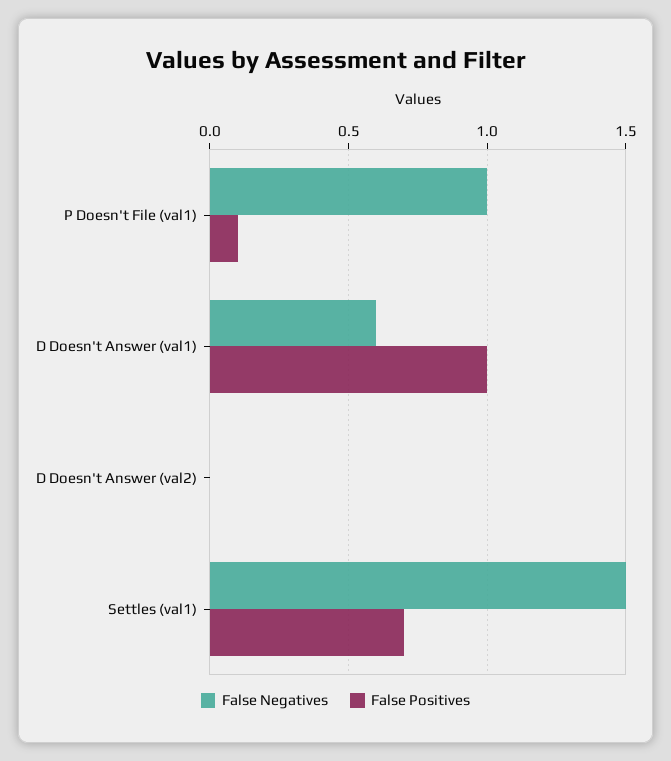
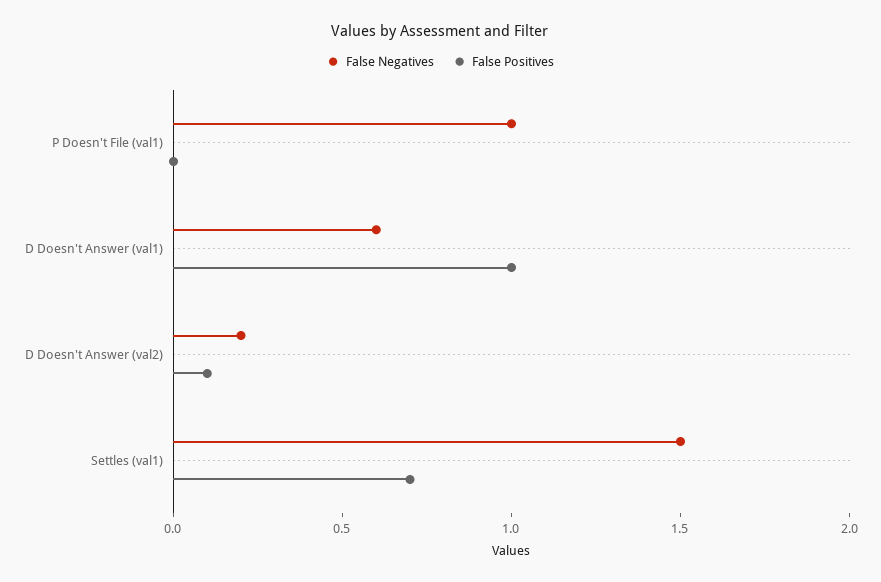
  {
    "False Negatives": {
      "P Doesn't File (val1)": 1,
      "D Doesn't Answer (val1)": 0.6,
-     "D Doesn't Answer (val2)": 0,
+     "D Doesn't Answer (val2)": 0.2,
      "Settles (val1)": 1.5
    },
    "False Positives": {
-     "P Doesn't File (val1)": 0.1,
+     "P Doesn't File (val1)": 0,
      "D Doesn't Answer (val1)": 1,
-     "D Doesn't Answer (val2)": 0,
+     "D Doesn't Answer (val2)": 0.1,
      "Settles (val1)": 0.7
    }
  }

